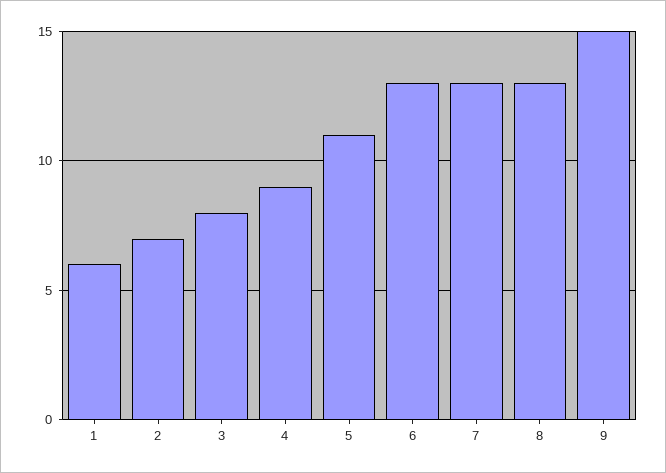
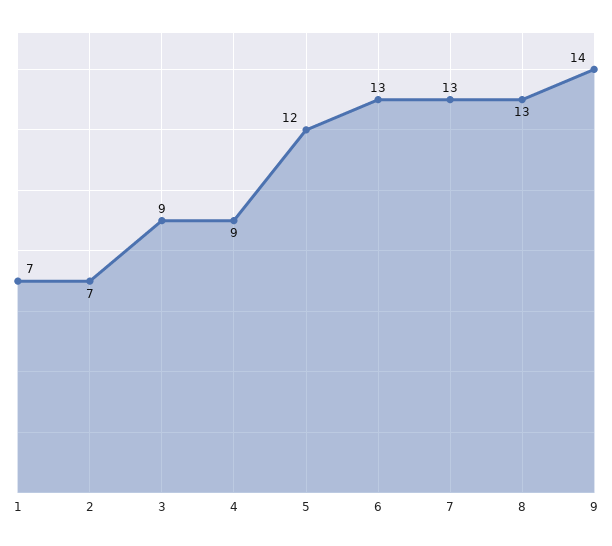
  {
-   "1": 6,
+   "1": 7,
    "2": 7,
-   "3": 8,
+   "3": 9,
    "4": 9,
-   "5": 11,
+   "5": 12,
    "6": 13,
    "7": 13,
    "8": 13,
-   "9": 15
+   "9": 14
  }

